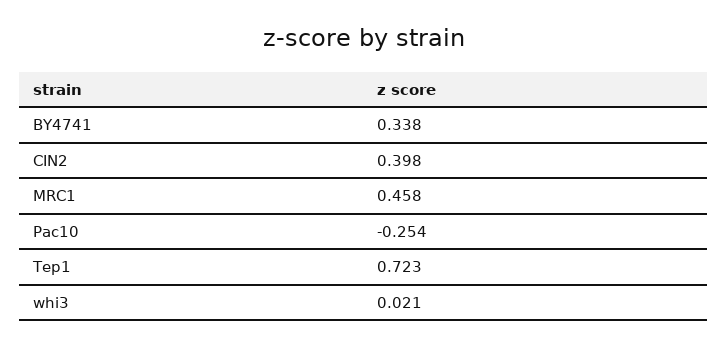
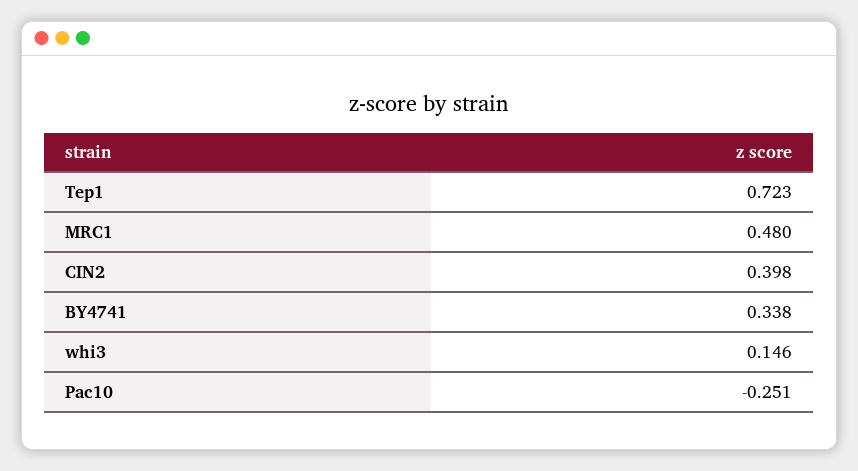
  {
    "BY4741": 0.338,
    "CIN2": 0.398,
-   "MRC1": 0.458,
+   "MRC1": 0.48,
-   "Pac10": -0.254,
+   "Pac10": -0.251,
    "Tep1": 0.723,
-   "whi3": 0.021
+   "whi3": 0.146
  }

